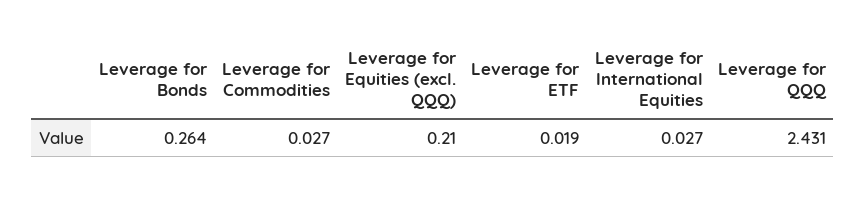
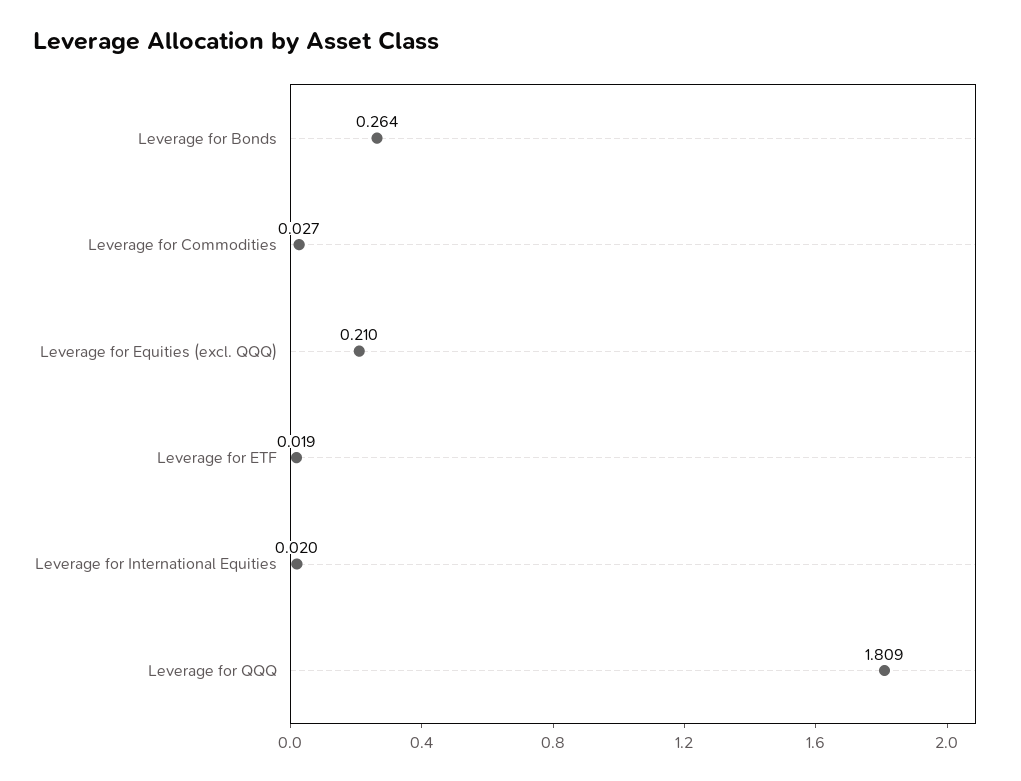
  {
    "Leverage for Bonds": 0.264,
    "Leverage for Commodities": 0.027,
    "Leverage for Equities (excl. QQQ)": 0.21,
    "Leverage for ETF": 0.019,
-   "Leverage for International Equities": 0.027,
+   "Leverage for International Equities": 0.02,
-   "Leverage for QQQ": 2.431
+   "Leverage for QQQ": 1.809
  }

